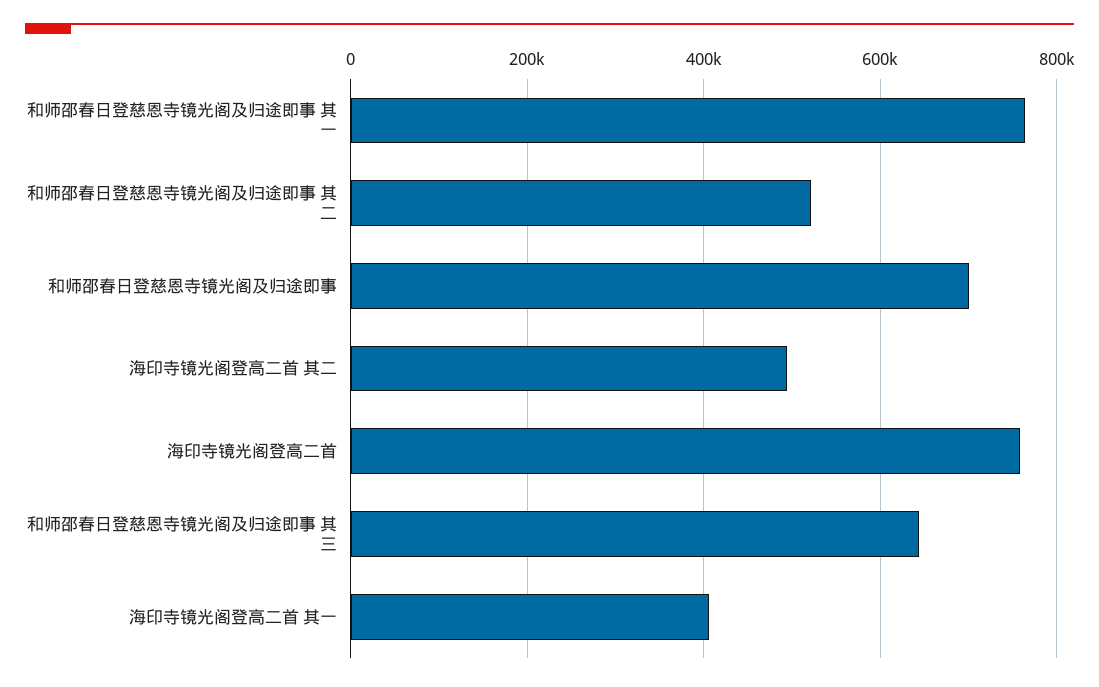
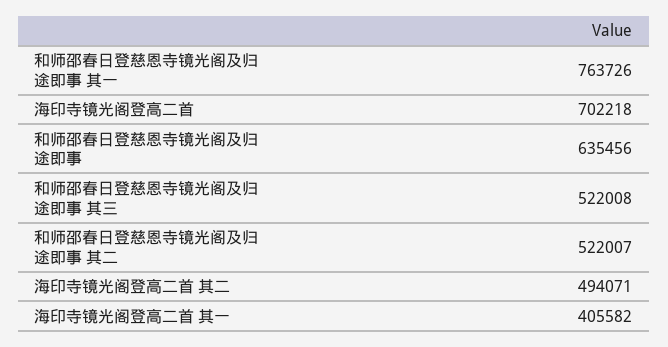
  {
    "和师邵春日登慈恩寺镜光阁及归途即事 其一": 763726,
    "和师邵春日登慈恩寺镜光阁及归途即事 其二": 522007,
-   "和师邵春日登慈恩寺镜光阁及归途即事": 700000,
+   "和师邵春日登慈恩寺镜光阁及归途即事": 635456,
    "海印寺镜光阁登高二首 其二": 494071,
-   "海印寺镜光阁登高二首": 760000,
+   "海印寺镜光阁登高二首": 702218,
-   "和师邵春日登慈恩寺镜光阁及归途即事 其三": 640000,
+   "和师邵春日登慈恩寺镜光阁及归途即事 其三": 522008,
    "海印寺镜光阁登高二首 其一": 405582
  }

